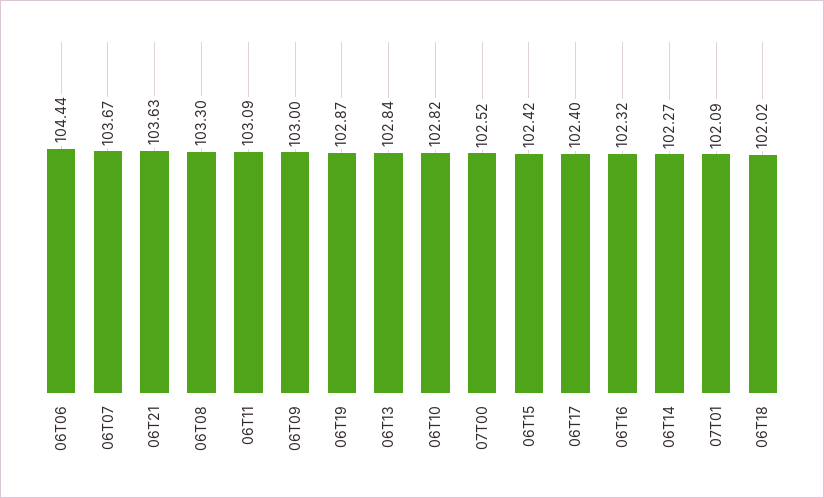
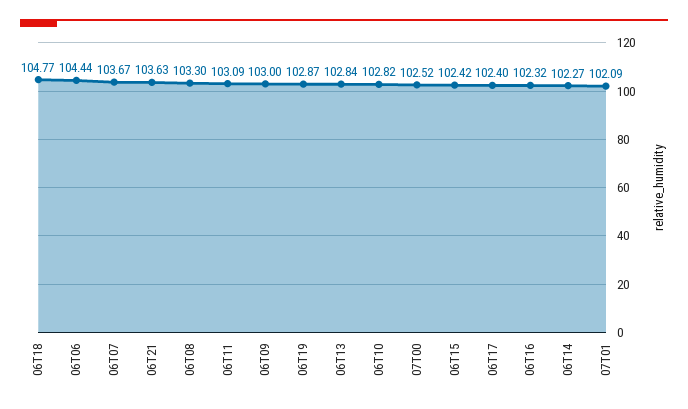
  {
    "06T06": 104.44,
    "06T07": 103.67,
    "06T21": 103.63,
    "06T08": 103.3,
    "06T11": 103.09,
    "06T09": 103,
    "06T19": 102.87,
    "06T13": 102.84,
    "06T10": 102.82,
    "07T00": 102.52,
    "06T15": 102.42,
    "06T17": 102.4,
    "06T16": 102.32,
    "06T14": 102.27,
    "07T01": 102.09,
-   "06T18": 102.02
+   "06T18": 104.77
  }

